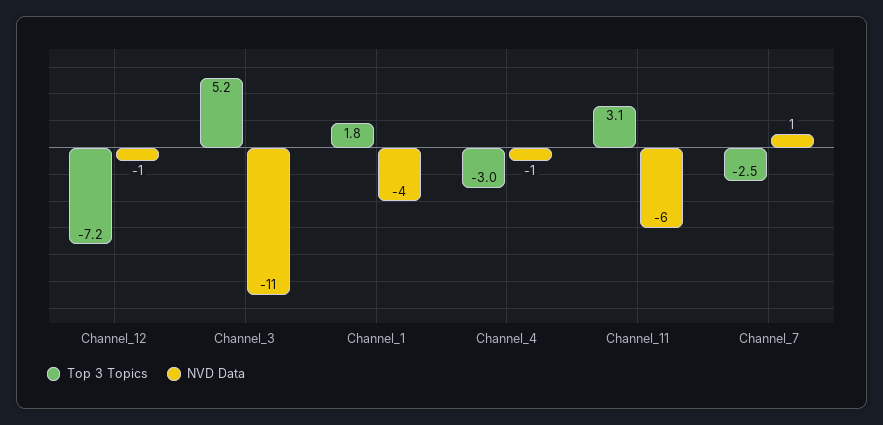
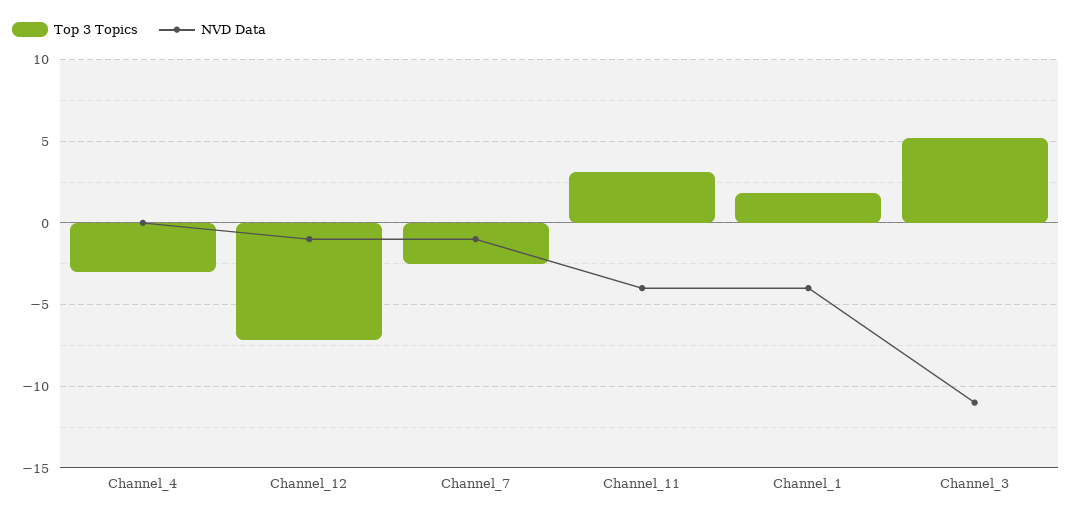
  {
    "Top 3 Topics": {
      "Channel_12": -7.2,
      "Channel_3": 5.2,
      "Channel_1": 1.8,
      "Channel_4": -3,
      "Channel_11": 3.1,
      "Channel_7": -2.5
    },
    "NVD Data": {
      "Channel_12": -1,
      "Channel_3": -11,
      "Channel_1": -4,
-     "Channel_4": -1,
+     "Channel_4": 0,
-     "Channel_11": -6,
+     "Channel_11": -4,
-     "Channel_7": 1
+     "Channel_7": -1
    }
  }

